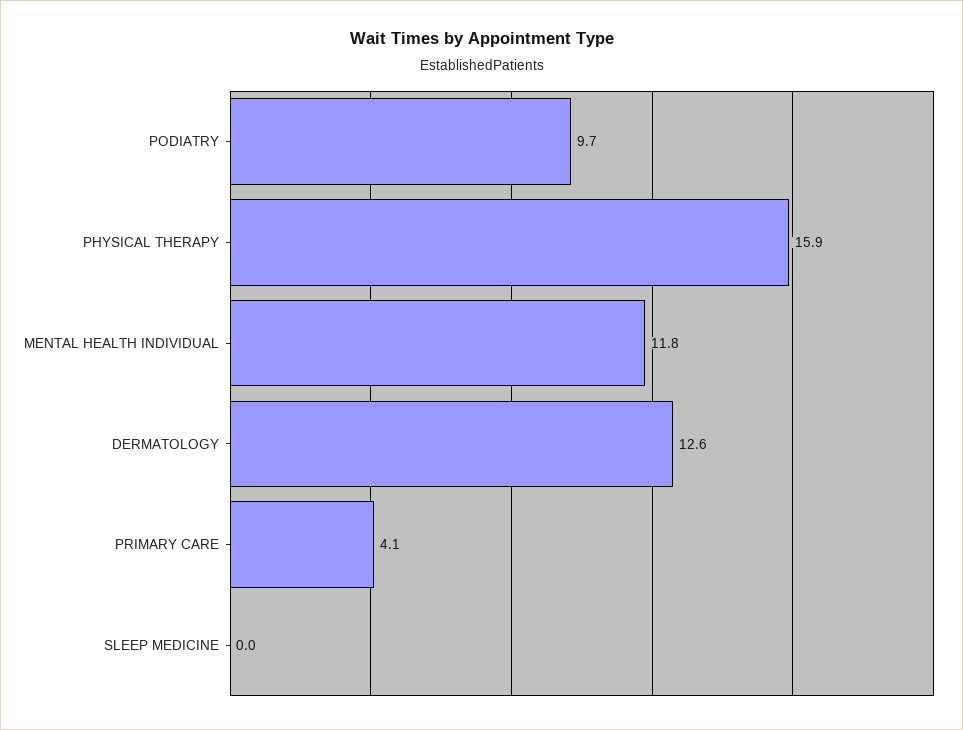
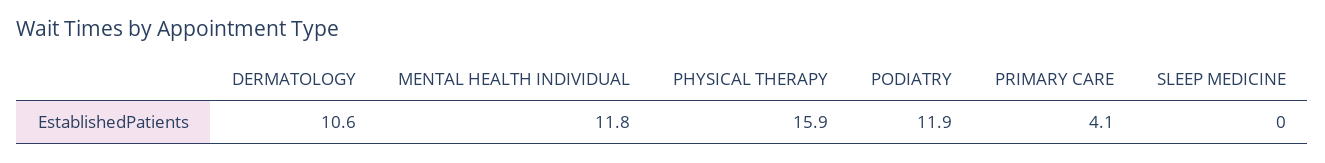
  {
-   "PODIATRY": 9.7,
+   "PODIATRY": 11.9,
    "PHYSICAL THERAPY": 15.9,
    "MENTAL HEALTH INDIVIDUAL": 11.8,
-   "DERMATOLOGY": 12.6,
+   "DERMATOLOGY": 10.6,
    "PRIMARY CARE": 4.1,
    "SLEEP MEDICINE": 0
  }

